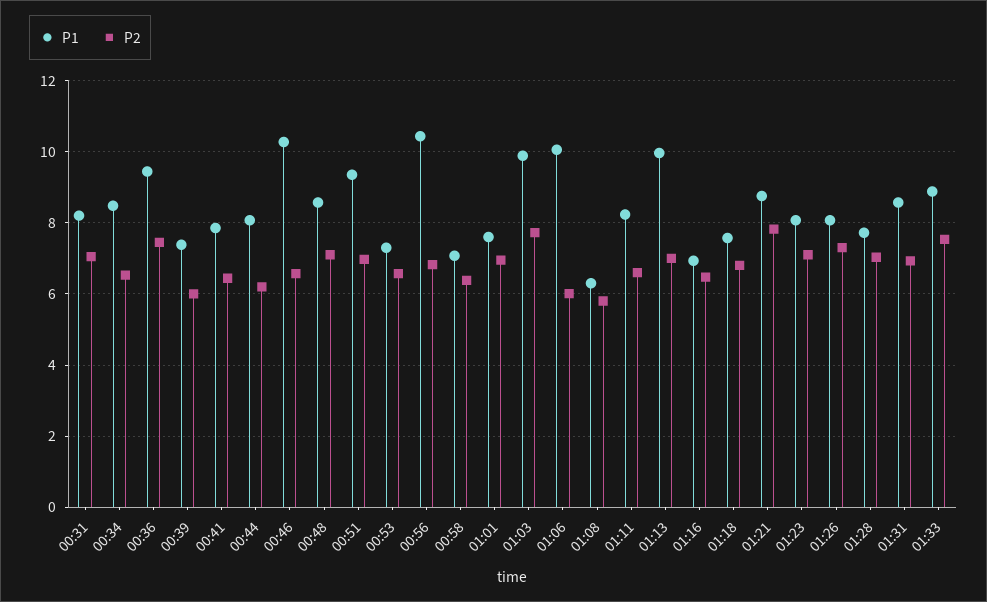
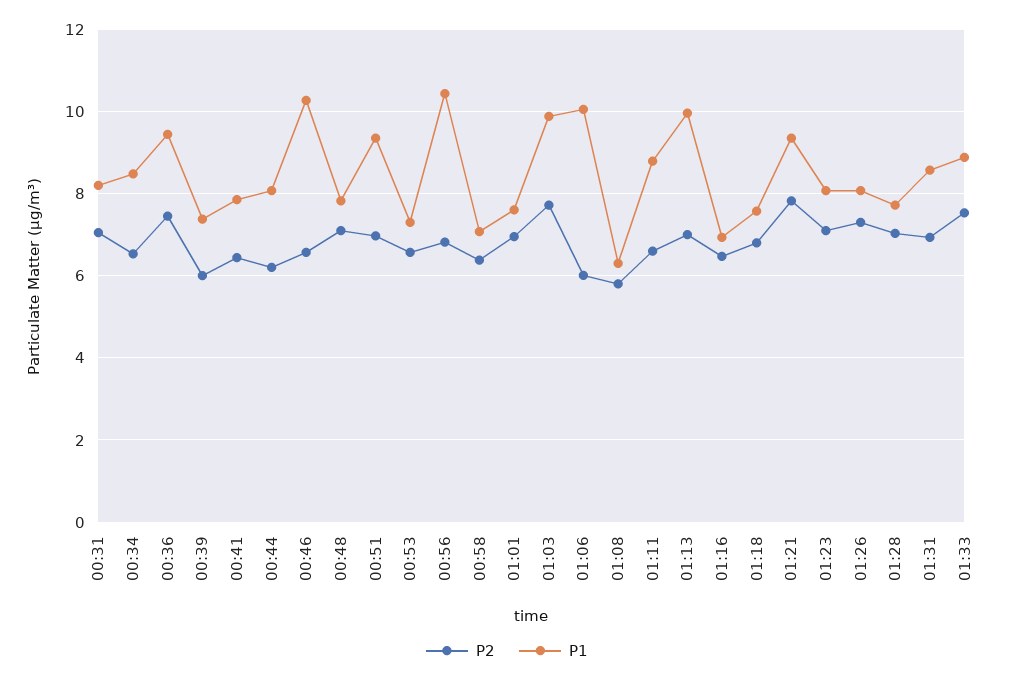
  {
    "P1": {
      "00:31": 8.2,
      "00:34": 8.4,
      "00:36": 9.4,
      "00:39": 7.4,
      "00:41": 7.8,
      "00:44": 8,
      "00:46": 10.2,
-     "00:48": 8.6,
+     "00:48": 7.8,
      "00:51": 9.4,
      "00:53": 7.4,
      "00:56": 10.4,
      "00:58": 7,
      "01:01": 7.6,
      "01:03": 9.8,
      "01:06": 10,
      "01:08": 6.4,
-     "01:11": 8.2,
+     "01:11": 8.8,
      "01:13": 10,
      "01:16": 7,
      "01:18": 7.6,
-     "01:21": 8.8,
+     "01:21": 9.4,
      "01:23": 8,
      "01:26": 8,
      "01:28": 7.8,
      "01:31": 8.6,
      "01:33": 8.8
    },
    "P2": {
      "00:31": 7,
      "00:34": 6.6,
      "00:36": 7.4,
      "00:39": 6,
      "00:41": 6.4,
      "00:44": 6.2,
      "00:46": 6.6,
      "00:48": 7.2,
      "00:51": 7,
      "00:53": 6.6,
      "00:56": 6.8,
      "00:58": 6.4,
      "01:01": 7,
      "01:03": 7.8,
      "01:06": 6,
      "01:08": 5.8,
      "01:11": 6.6,
      "01:13": 7,
      "01:16": 6.4,
      "01:18": 6.8,
      "01:21": 7.8,
      "01:23": 7.2,
      "01:26": 7.4,
      "01:28": 7,
      "01:31": 7,
      "01:33": 7.6
    }
  }

